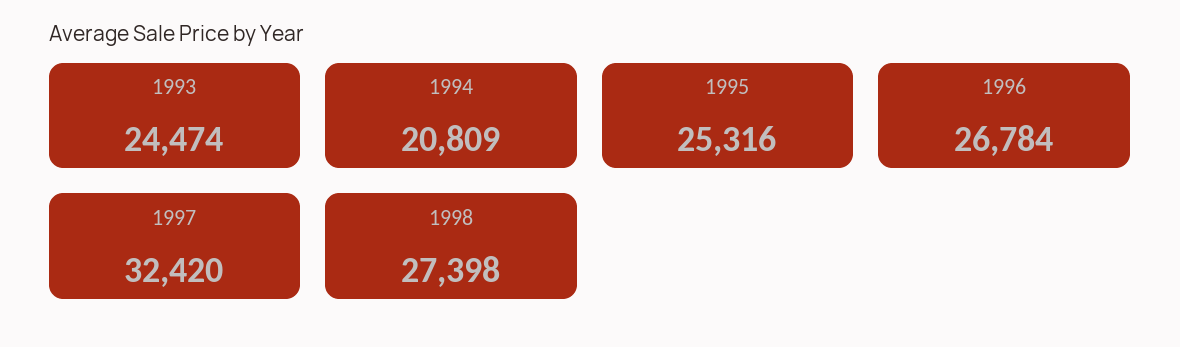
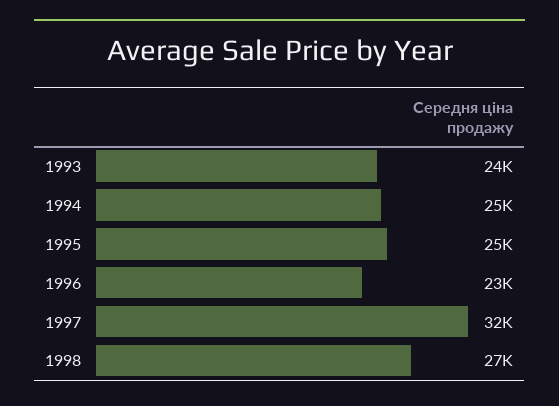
  {
    "1993": 24474,
-   "1994": 20809,
+   "1994": 25000,
    "1995": 25316,
-   "1996": 26784,
+   "1996": 23000,
    "1997": 32420,
    "1998": 27398
  }

